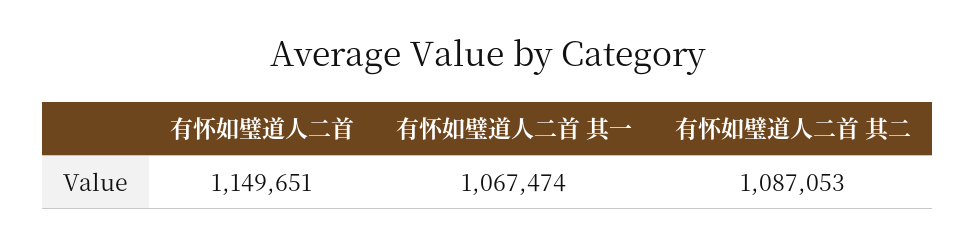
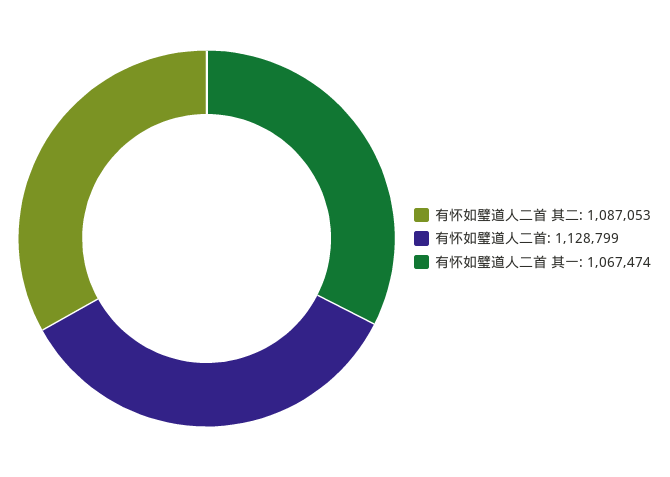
  {
-   "有怀如璧道人二首": 1149651,
+   "有怀如璧道人二首": 1128799,
    "有怀如璧道人二首 其一": 1067474,
    "有怀如璧道人二首 其二": 1087053
  }

